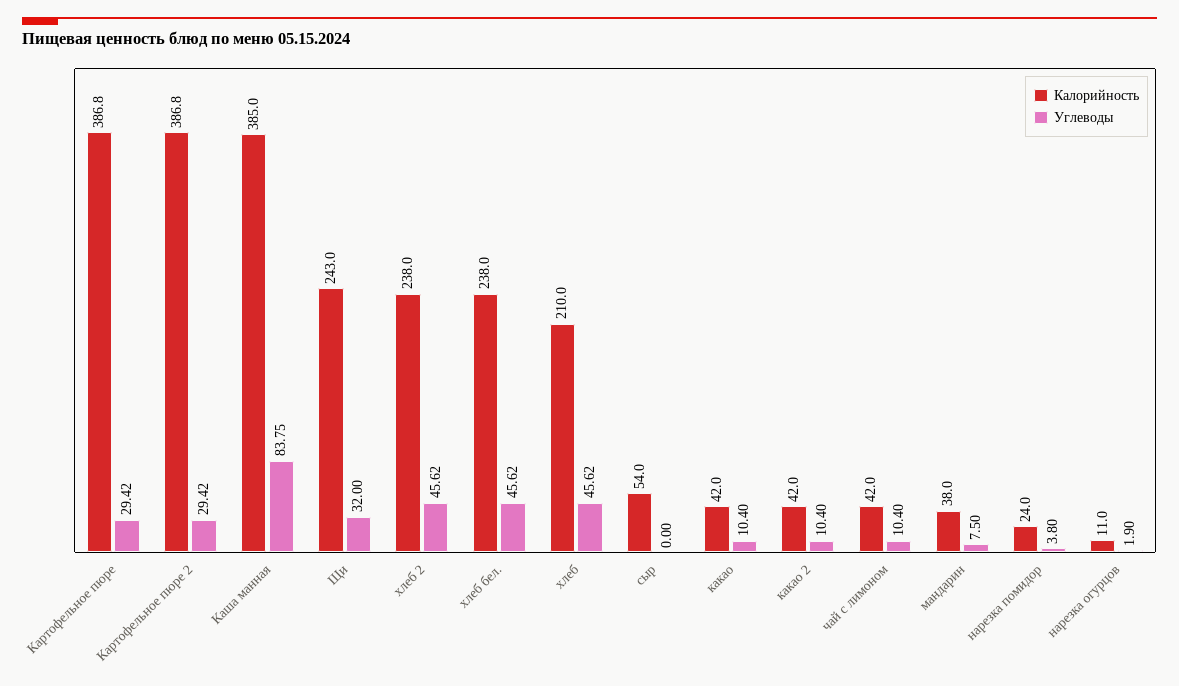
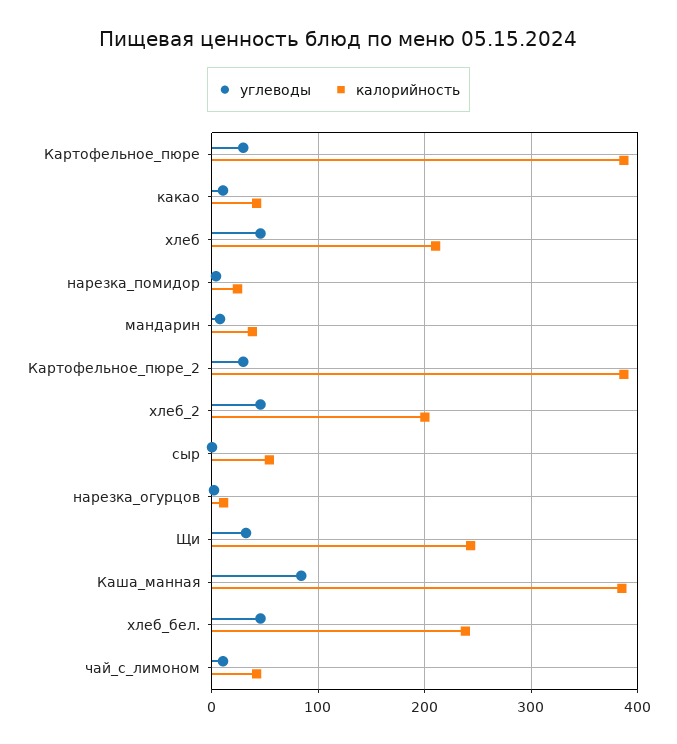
  {
    "Калорийность": {
      "Картофельное пюре": 386.8,
      "Картофельное пюре 2": 386.8,
      "Каша манная": 385,
      "Щи": 243,
-     "хлеб 2": 238,
+     "хлеб 2": 200,
      "хлеб бел.": 238,
      "хлеб": 210,
      "сыр": 54,
      "какао": 42,
-     "какао 2": 42,
      "чай с лимоном": 42,
      "мандарин": 38,
      "нарезка помидор": 24,
      "нарезка огурцов": 11
    },
    "Углеводы": {
      "Картофельное пюре": 29.42,
      "Картофельное пюре 2": 29.42,
      "Каша манная": 83.75,
      "Щи": 32,
      "хлеб 2": 45.62,
      "хлеб бел.": 45.62,
      "хлеб": 45.62,
      "сыр": 0,
      "какао": 10.4,
-     "какао 2": 10.4,
      "чай с лимоном": 10.4,
      "мандарин": 7.5,
      "нарезка помидор": 3.8,
      "нарезка огурцов": 1.9
    }
  }

